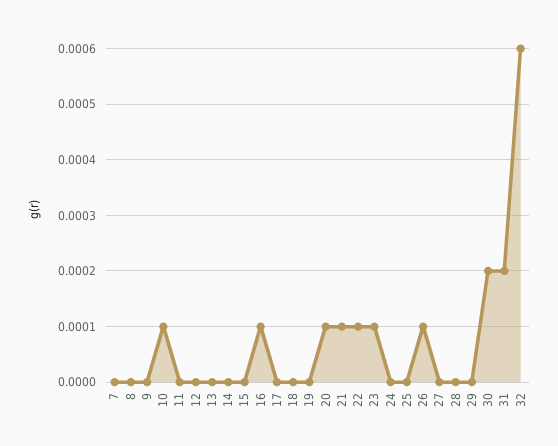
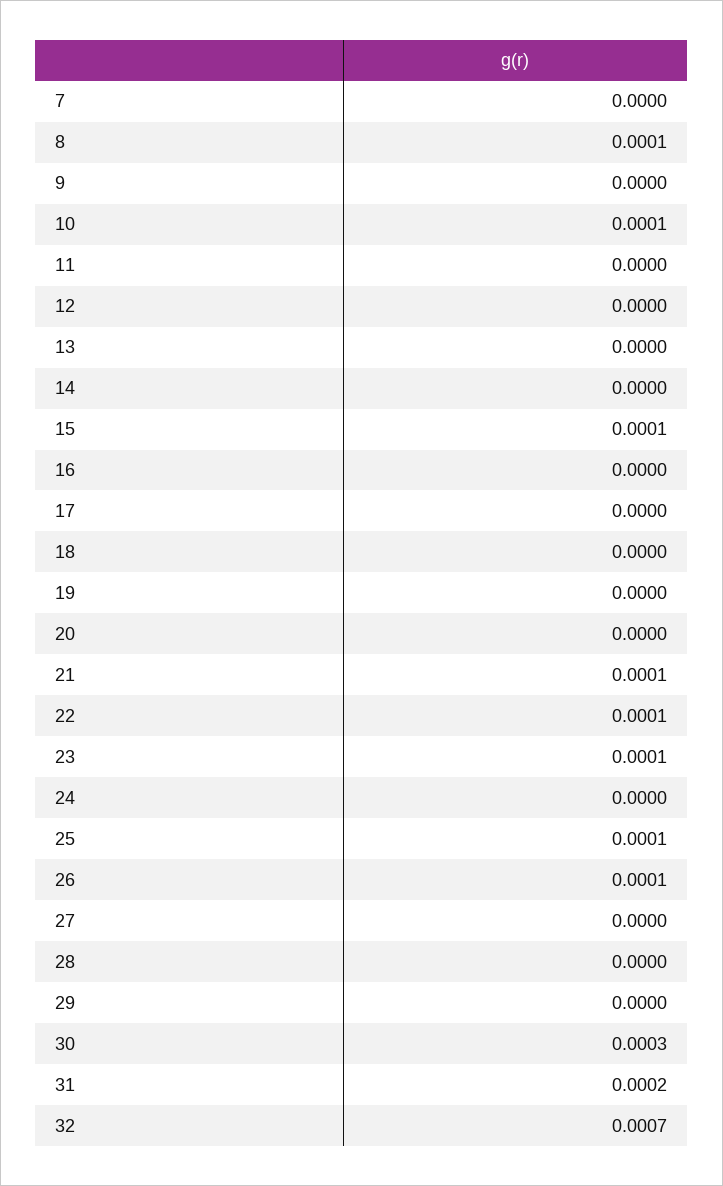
  {
    "7": 0,
-   "8": 0,
+   "8": 0.0001,
    "9": 0,
    "10": 0.0001,
    "11": 0,
    "12": 0,
    "13": 0,
    "14": 0,
-   "15": 0,
+   "15": 0.0001,
-   "16": 0.0001,
+   "16": 0,
    "17": 0,
    "18": 0,
    "19": 0,
-   "20": 0.0001,
+   "20": 0,
    "21": 0.0001,
    "22": 0.0001,
    "23": 0.0001,
    "24": 0,
-   "25": 0,
+   "25": 0.0001,
    "26": 0.0001,
    "27": 0,
    "28": 0,
    "29": 0,
-   "30": 0.0002,
+   "30": 0.0003,
    "31": 0.0002,
-   "32": 0.0006
+   "32": 0.0007
  }

